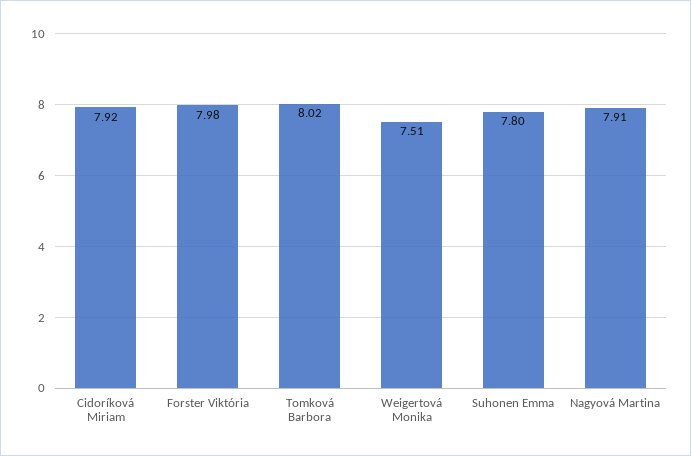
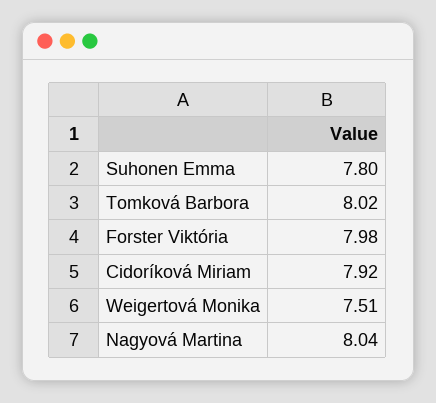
  {
    "Cidoríková Miriam": 7.92,
    "Forster Viktória": 7.98,
    "Tomková Barbora": 8.02,
    "Weigertová Monika": 7.51,
    "Suhonen Emma": 7.8,
-   "Nagyová Martina": 7.91
+   "Nagyová Martina": 8.04
  }

